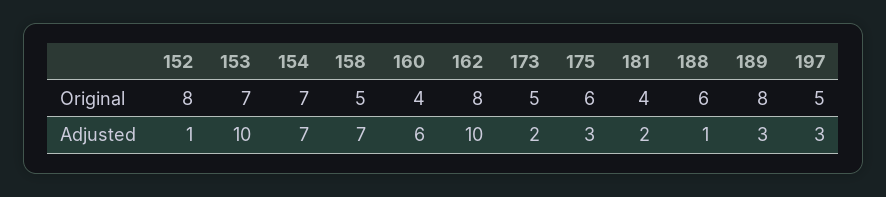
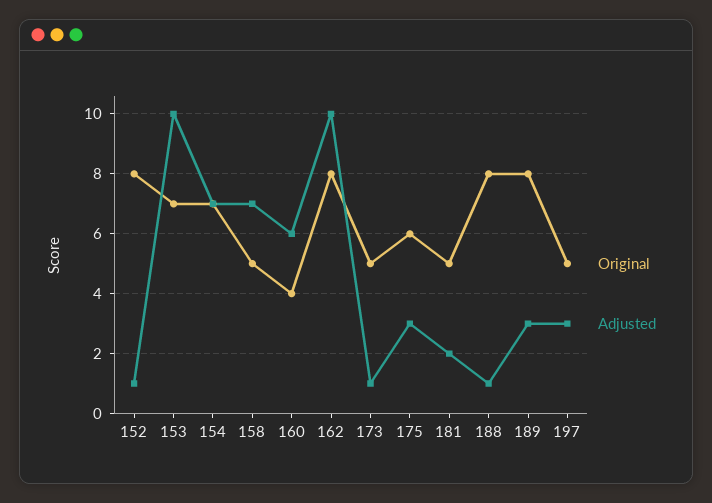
  {
    "Original": {
      "152": 8,
      "153": 7,
      "154": 7,
      "158": 5,
      "160": 4,
      "162": 8,
      "173": 5,
      "175": 6,
-     "181": 4,
+     "181": 5,
-     "188": 6,
+     "188": 8,
      "189": 8,
      "197": 5
    },
    "Adjusted": {
      "152": 1,
      "153": 10,
      "154": 7,
      "158": 7,
      "160": 6,
      "162": 10,
-     "173": 2,
+     "173": 1,
      "175": 3,
      "181": 2,
      "188": 1,
      "189": 3,
      "197": 3
    }
  }

